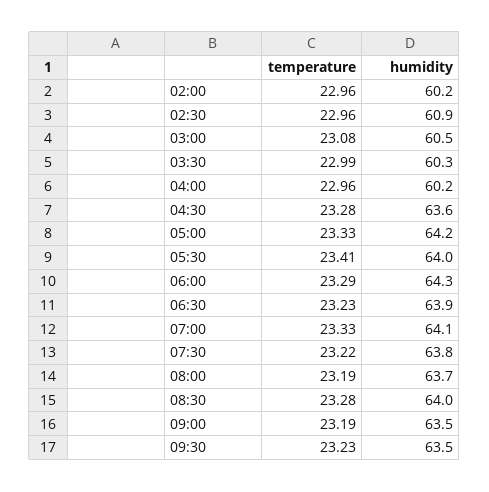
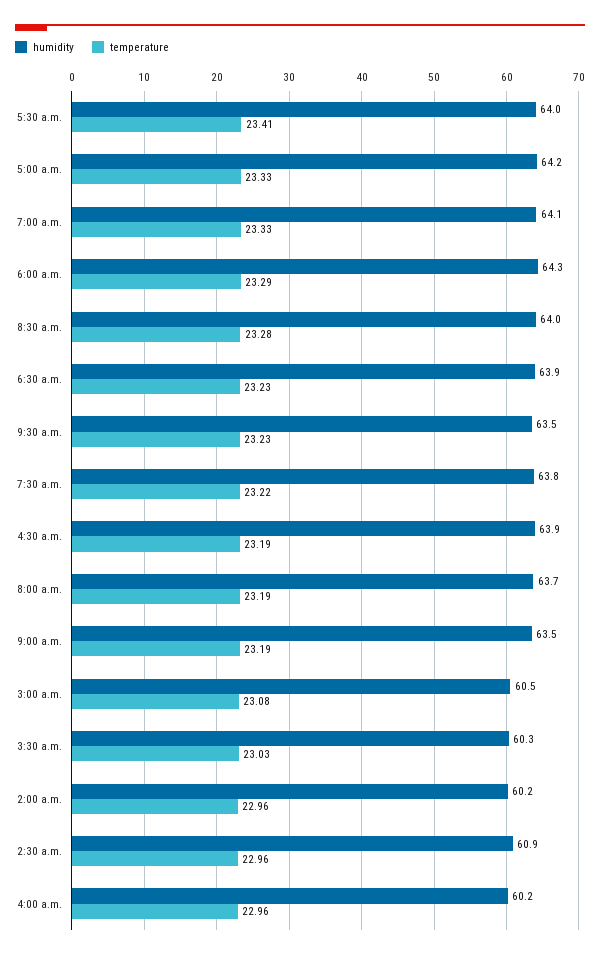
  {
    "temperature": {
      "02:00": 22.96,
      "02:30": 22.96,
      "03:00": 23.08,
-     "03:30": 22.99,
+     "03:30": 23.03,
      "04:00": 22.96,
-     "04:30": 23.28,
+     "04:30": 23.19,
      "05:00": 23.33,
      "05:30": 23.41,
      "06:00": 23.29,
      "06:30": 23.23,
      "07:00": 23.33,
      "07:30": 23.22,
      "08:00": 23.19,
      "08:30": 23.28,
      "09:00": 23.19,
      "09:30": 23.23
    },
    "humidity": {
      "02:00": 60.2,
      "02:30": 60.9,
      "03:00": 60.5,
      "03:30": 60.3,
      "04:00": 60.2,
-     "04:30": 63.6,
+     "04:30": 63.9,
      "05:00": 64.2,
      "05:30": 64,
      "06:00": 64.3,
      "06:30": 63.9,
      "07:00": 64.1,
      "07:30": 63.8,
      "08:00": 63.7,
      "08:30": 64,
      "09:00": 63.5,
      "09:30": 63.5
    }
  }

